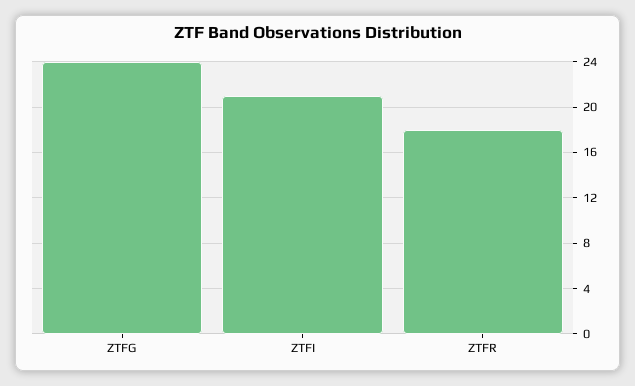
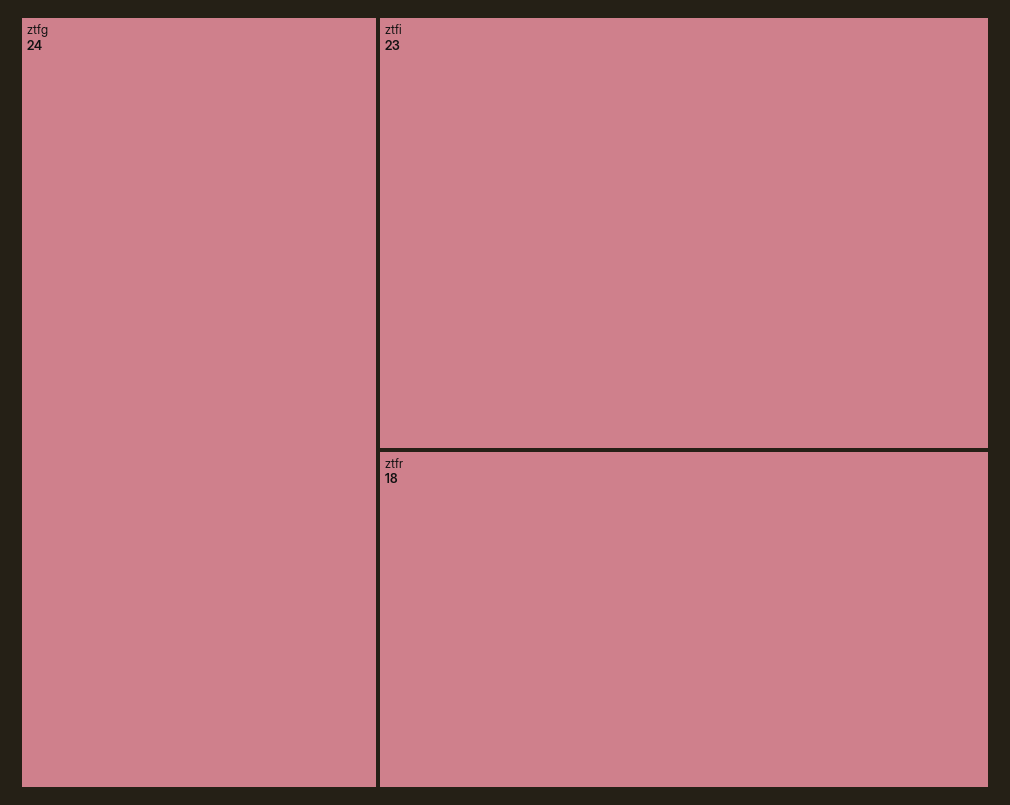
  {
    "ZTFG": 24,
-   "ZTFI": 21,
+   "ZTFI": 23,
    "ZTFR": 18
  }

